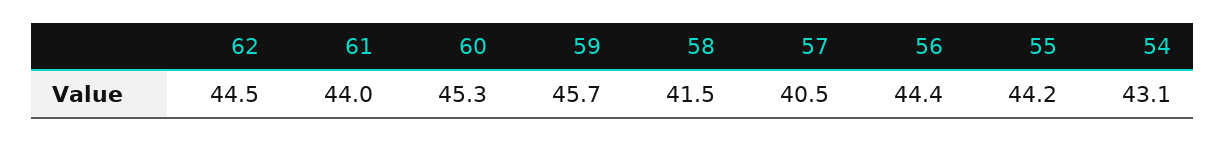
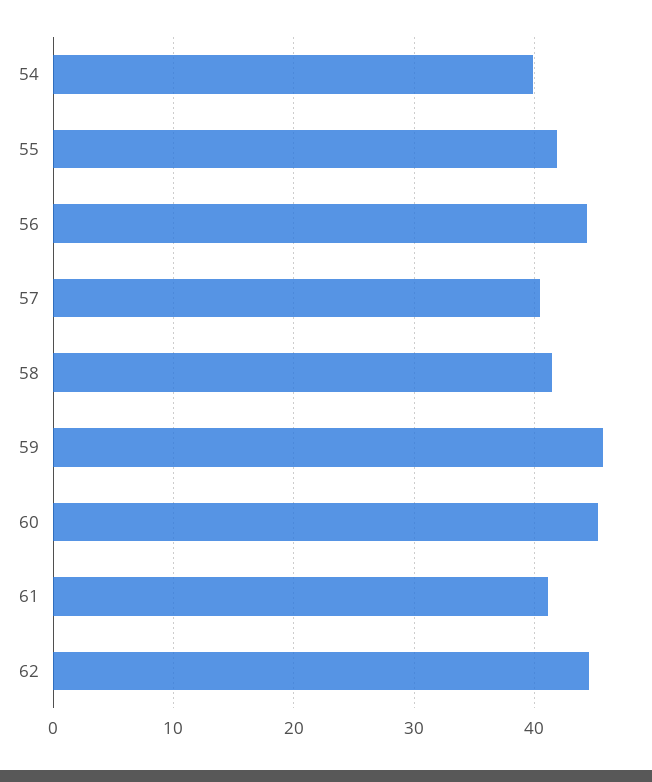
  {
    "62": 44.5,
-   "61": 44,
+   "61": 41,
    "60": 45.3,
    "59": 45.7,
    "58": 41.5,
    "57": 40.5,
    "56": 44.4,
-   "55": 44.2,
+   "55": 42,
-   "54": 43.1
+   "54": 40
  }

